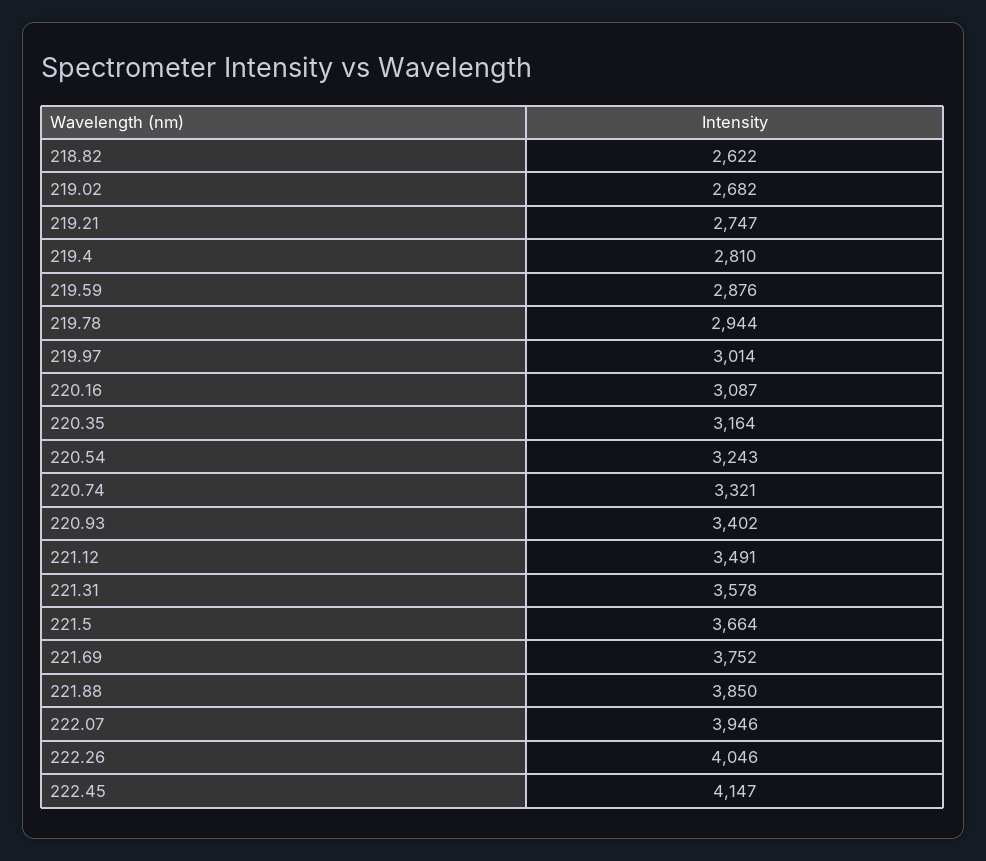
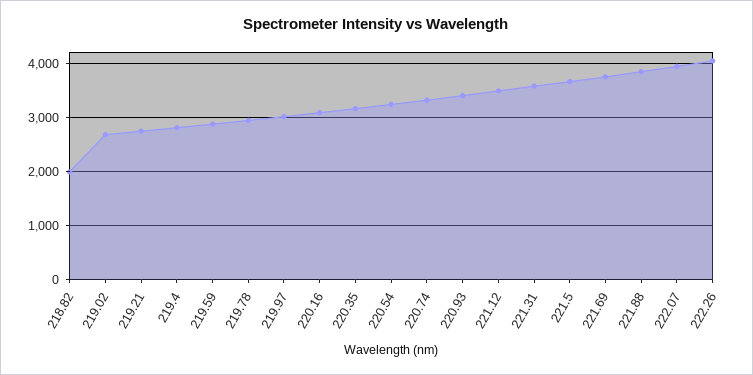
  {
-   "218.82": 2622,
+   "218.82": 2000,
    "219.02": 2682,
    "219.21": 2747,
    "219.4": 2810,
    "219.59": 2876,
    "219.78": 2944,
    "219.97": 3014,
    "220.16": 3087,
    "220.35": 3164,
    "220.54": 3243,
    "220.74": 3321,
    "220.93": 3402,
    "221.12": 3491,
    "221.31": 3578,
    "221.5": 3664,
    "221.69": 3752,
    "221.88": 3850,
    "222.07": 3946,
-   "222.26": 4046,
+   "222.26": 4046
-   "222.45": 4147
  }

